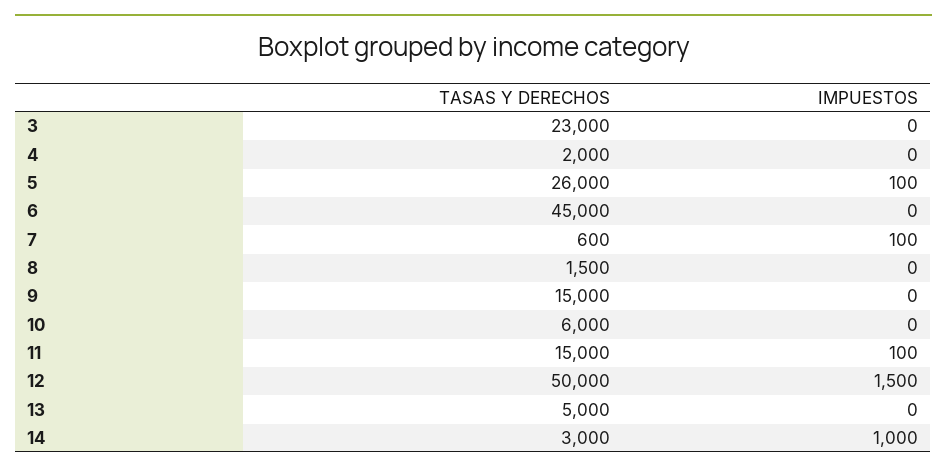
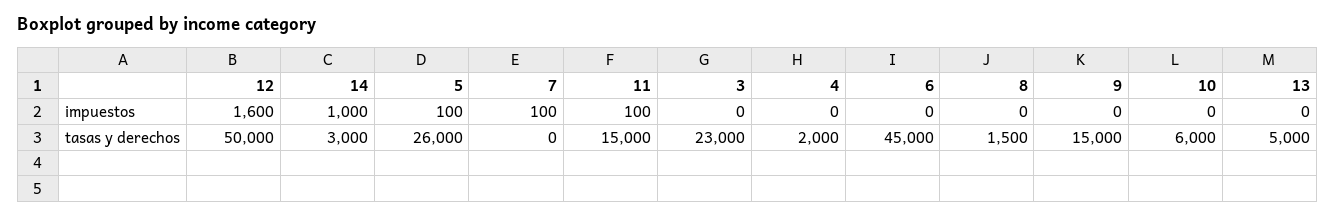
  {
    "TASAS Y DERECHOS": {
      "3": 23000,
      "4": 2000,
      "5": 26000,
      "6": 45000,
-     "7": 600,
+     "7": 0,
      "8": 1500,
      "9": 15000,
      "10": 6000,
      "11": 15000,
      "12": 50000,
      "13": 5000,
      "14": 3000
    },
    "IMPUESTOS": {
      "3": 0,
      "4": 0,
      "5": 100,
      "6": 0,
      "7": 100,
      "8": 0,
      "9": 0,
      "10": 0,
      "11": 100,
-     "12": 1500,
+     "12": 1600,
      "13": 0,
      "14": 1000
    }
  }

